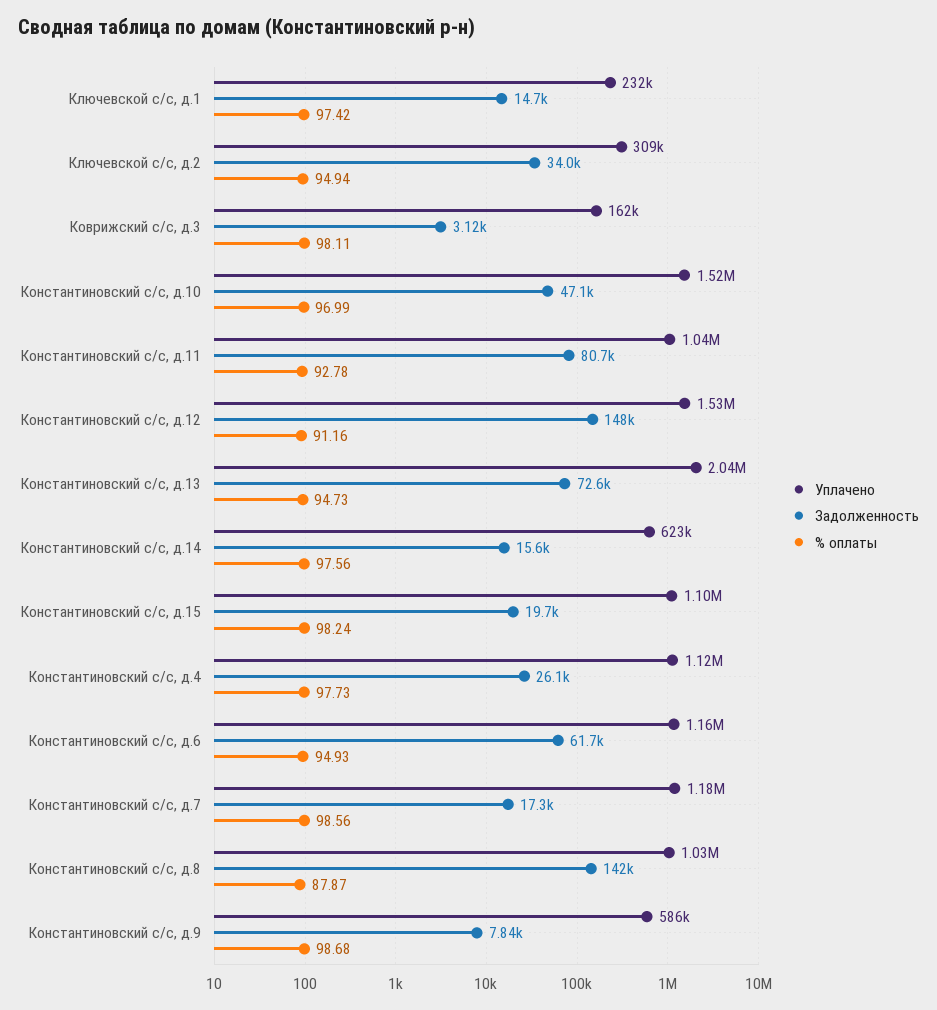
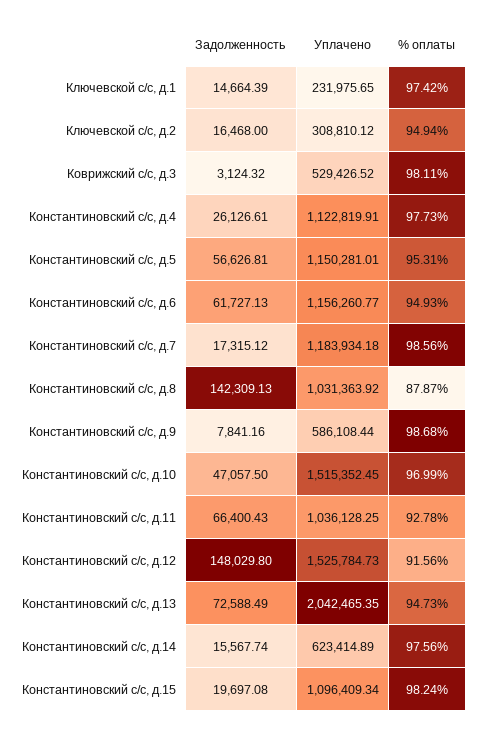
  {
    "Уплачено": {
      "Ключевской с/с, д.1": 231975.65,
      "Ключевской с/с, д.2": 308810.12,
-     "Коврижский с/с, д.3": 162000,
+     "Коврижский с/с, д.3": 529426.52,
      "Константиновский с/с, д.10": 1515352.45,
      "Константиновский с/с, д.11": 1036128.25,
      "Константиновский с/с, д.12": 1525784.73,
      "Константиновский с/с, д.13": 2042465.35,
      "Константиновский с/с, д.14": 623414.89,
      "Константиновский с/с, д.15": 1096409.34,
      "Константиновский с/с, д.4": 1122819.91,
      "Константиновский с/с, д.6": 1156260.77,
      "Константиновский с/с, д.7": 1183934.18,
      "Константиновский с/с, д.8": 1031363.92,
-     "Константиновский с/с, д.9": 586108.44
+     "Константиновский с/с, д.9": 586108.44,
+     "Константиновский с/с, д.5": 1150281.01
    },
    "Задолженность": {
      "Ключевской с/с, д.1": 14664.39,
-     "Ключевской с/с, д.2": 34000,
+     "Ключевской с/с, д.2": 16468,
      "Коврижский с/с, д.3": 3124.32,
      "Константиновский с/с, д.10": 47057.5,
-     "Константиновский с/с, д.11": 80700,
+     "Константиновский с/с, д.11": 66400.43,
      "Константиновский с/с, д.12": 148029.8,
      "Константиновский с/с, д.13": 72588.49,
      "Константиновский с/с, д.14": 15567.74,
      "Константиновский с/с, д.15": 19697.08,
      "Константиновский с/с, д.4": 26126.61,
      "Константиновский с/с, д.6": 61727.13,
      "Константиновский с/с, д.7": 17315.12,
      "Константиновский с/с, д.8": 142309.13,
-     "Константиновский с/с, д.9": 7841.16
+     "Константиновский с/с, д.9": 7841.16,
+     "Константиновский с/с, д.5": 56626.81
    },
    "% оплаты": {
      "Ключевской с/с, д.1": 97.42,
      "Ключевской с/с, д.2": 94.94,
      "Коврижский с/с, д.3": 98.11,
      "Константиновский с/с, д.10": 96.99,
      "Константиновский с/с, д.11": 92.78,
-     "Константиновский с/с, д.12": 91.16,
+     "Константиновский с/с, д.12": 91.56,
      "Константиновский с/с, д.13": 94.73,
      "Константиновский с/с, д.14": 97.56,
      "Константиновский с/с, д.15": 98.24,
      "Константиновский с/с, д.4": 97.73,
      "Константиновский с/с, д.6": 94.93,
      "Константиновский с/с, д.7": 98.56,
      "Константиновский с/с, д.8": 87.87,
-     "Константиновский с/с, д.9": 98.68
+     "Константиновский с/с, д.9": 98.68,
+     "Константиновский с/с, д.5": 95.31
    }
  }

